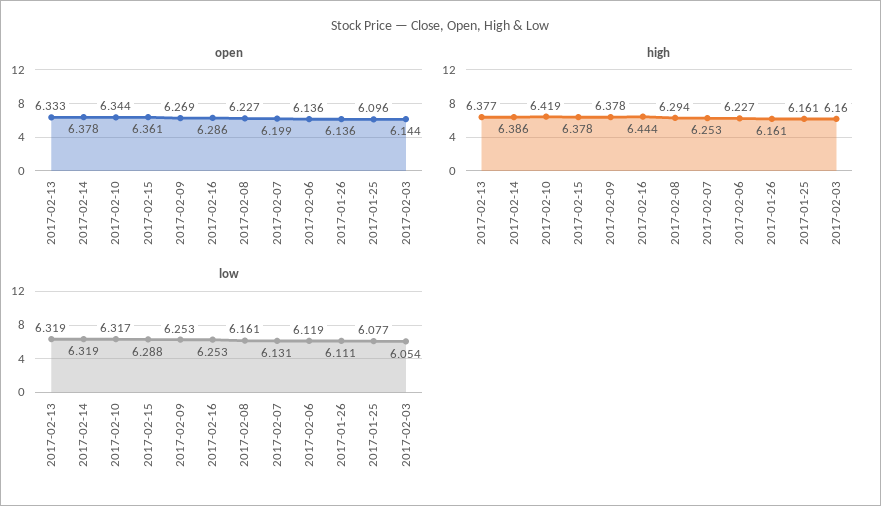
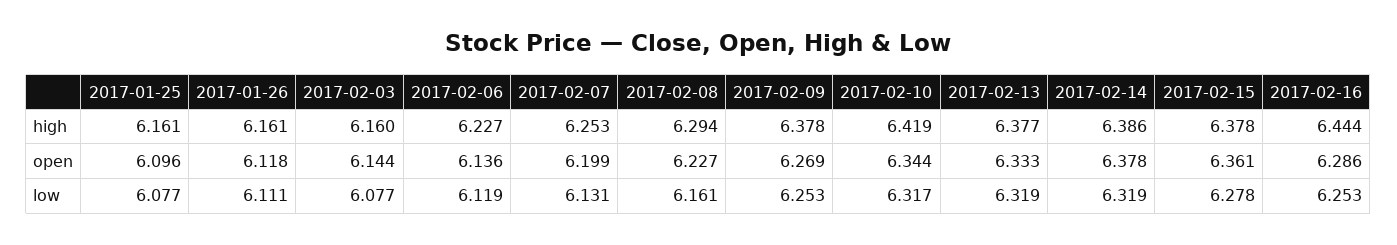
  {
    "open": {
      "2017-02-13": 6.333,
      "2017-02-14": 6.378,
      "2017-02-10": 6.344,
      "2017-02-15": 6.361,
      "2017-02-09": 6.269,
      "2017-02-16": 6.286,
      "2017-02-08": 6.227,
      "2017-02-07": 6.199,
      "2017-02-06": 6.136,
-     "2017-01-26": 6.136,
+     "2017-01-26": 6.118,
      "2017-01-25": 6.096,
      "2017-02-03": 6.144
    },
    "high": {
      "2017-02-13": 6.377,
      "2017-02-14": 6.386,
      "2017-02-10": 6.419,
      "2017-02-15": 6.378,
      "2017-02-09": 6.378,
      "2017-02-16": 6.444,
      "2017-02-08": 6.294,
      "2017-02-07": 6.253,
      "2017-02-06": 6.227,
      "2017-01-26": 6.161,
      "2017-01-25": 6.161,
      "2017-02-03": 6.16
    },
    "low": {
      "2017-02-13": 6.319,
      "2017-02-14": 6.319,
      "2017-02-10": 6.317,
-     "2017-02-15": 6.288,
+     "2017-02-15": 6.278,
      "2017-02-09": 6.253,
      "2017-02-16": 6.253,
      "2017-02-08": 6.161,
      "2017-02-07": 6.131,
      "2017-02-06": 6.119,
      "2017-01-26": 6.111,
      "2017-01-25": 6.077,
-     "2017-02-03": 6.054
+     "2017-02-03": 6.077
    }
  }

